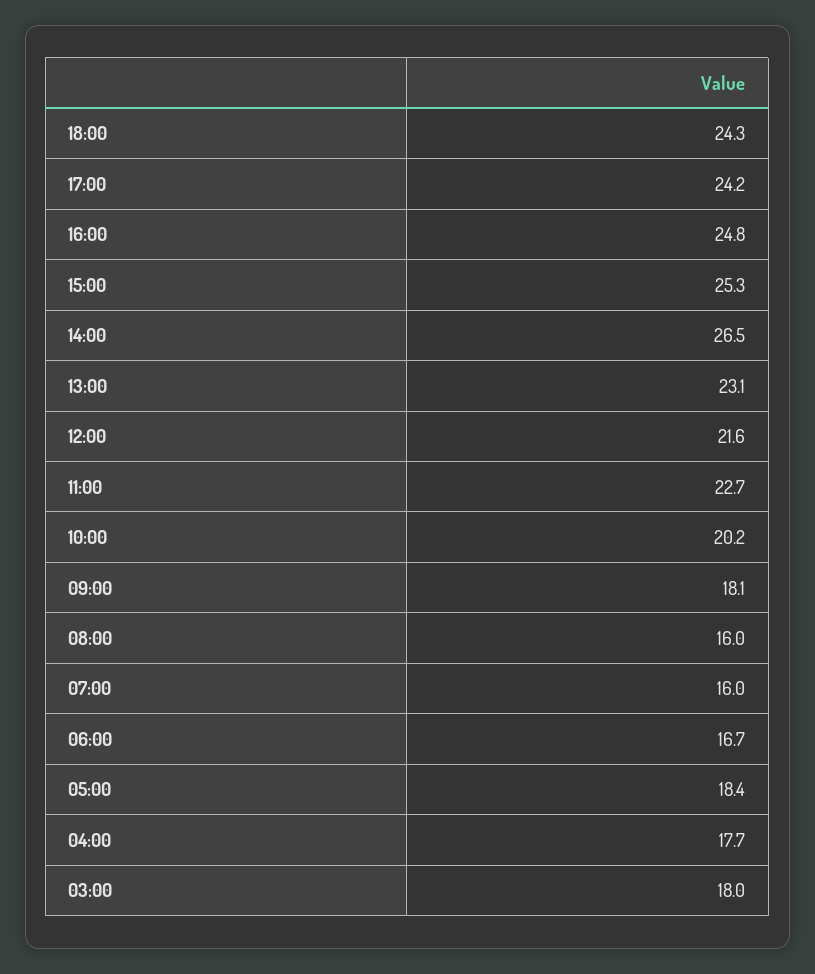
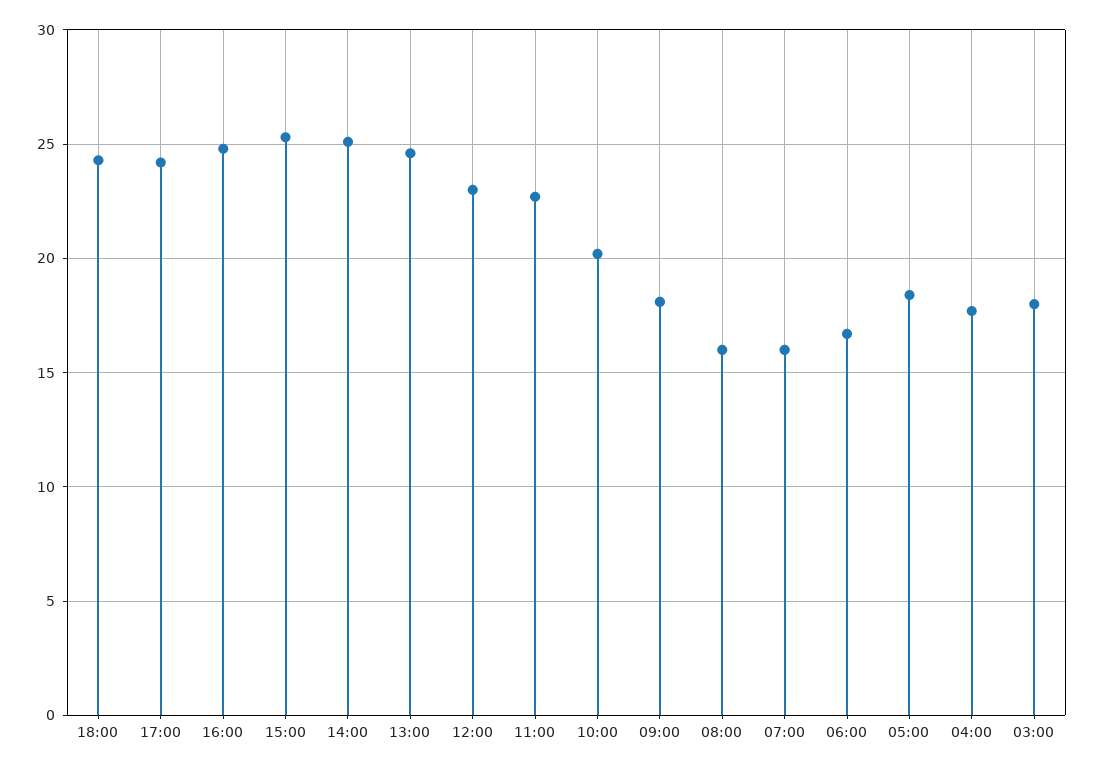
  {
    "18:00": 24.3,
    "17:00": 24.2,
    "16:00": 24.8,
    "15:00": 25.3,
-   "14:00": 26.5,
+   "14:00": 25,
-   "13:00": 23.1,
+   "13:00": 24.5,
-   "12:00": 21.6,
+   "12:00": 23,
    "11:00": 22.7,
    "10:00": 20.2,
    "09:00": 18.1,
    "08:00": 16,
    "07:00": 16,
    "06:00": 16.7,
    "05:00": 18.4,
    "04:00": 17.7,
    "03:00": 18
  }

